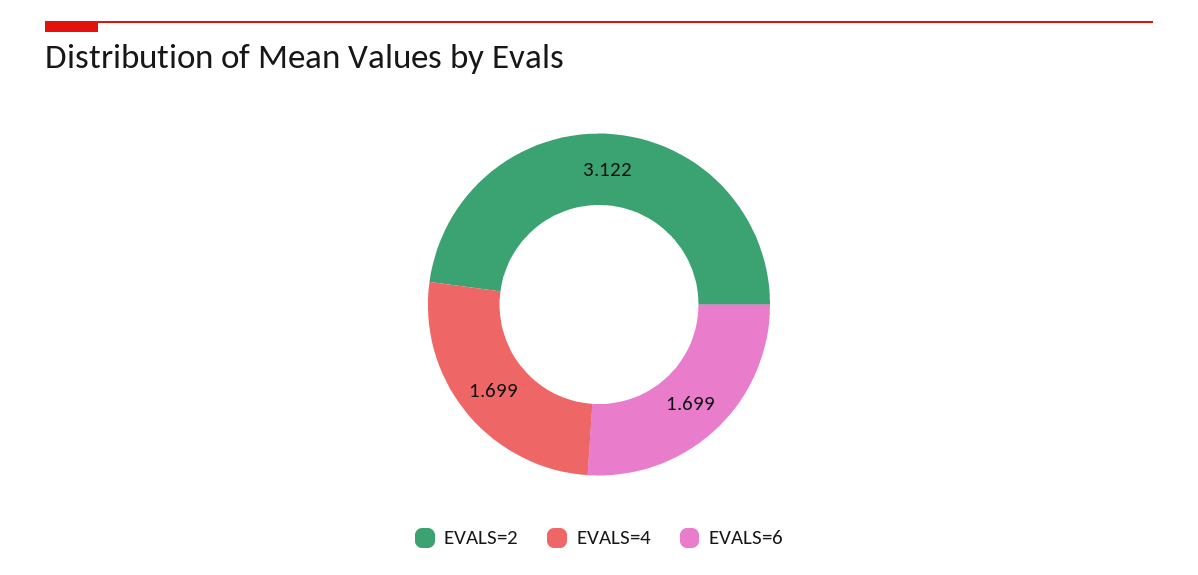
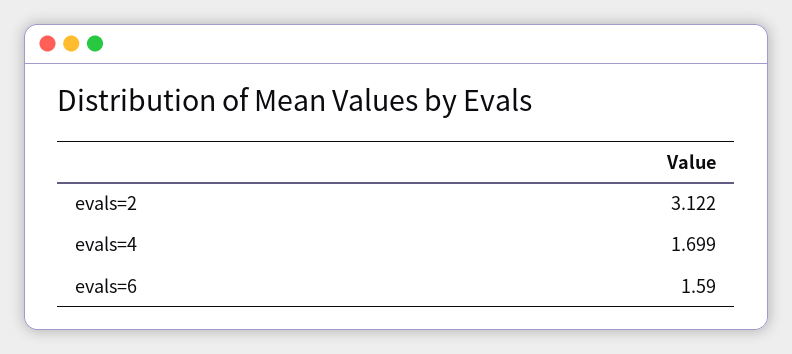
  {
    "EVALS=2": 3.122,
    "EVALS=4": 1.699,
-   "EVALS=6": 1.699
+   "EVALS=6": 1.59
  }

